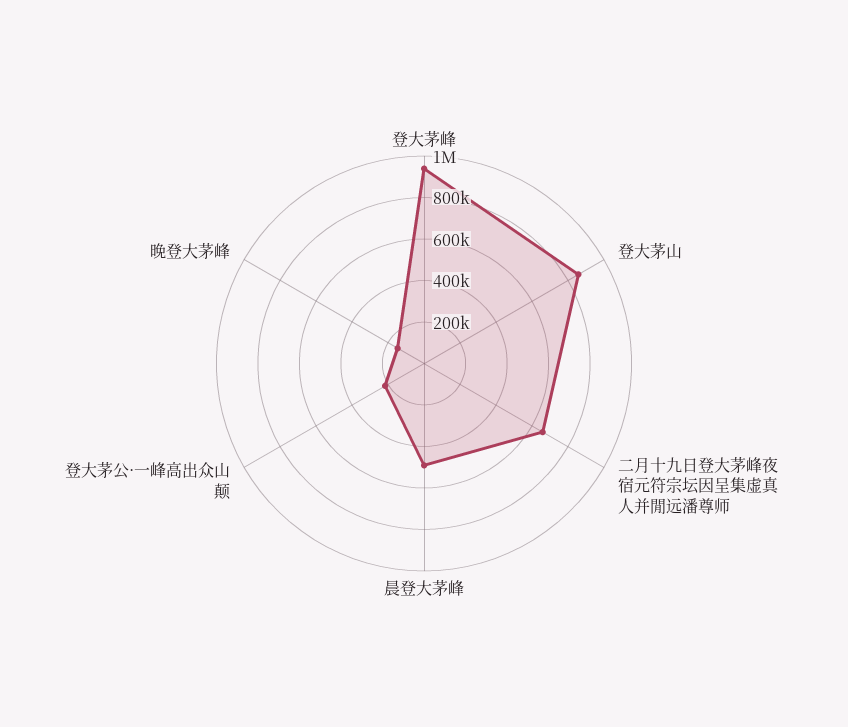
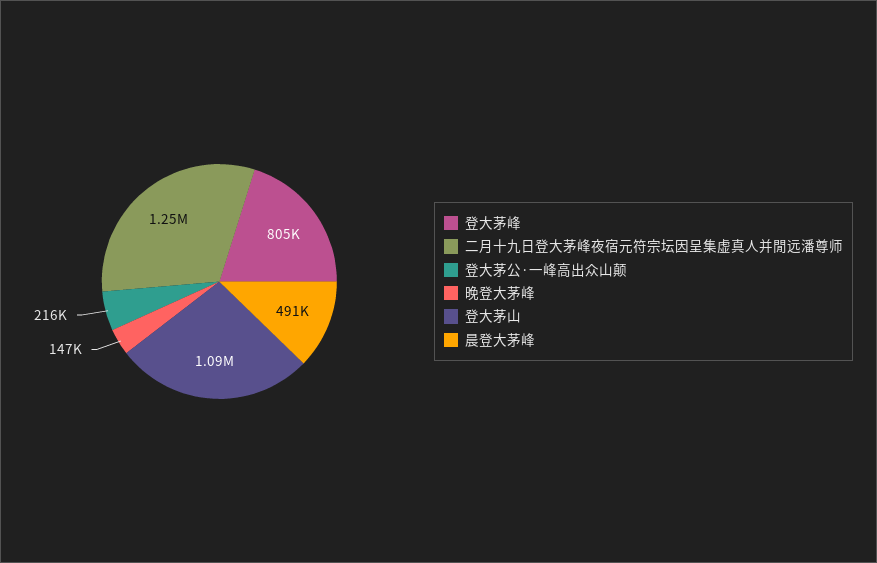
  {
-   "登大茅峰": 950000,
+   "登大茅峰": 805000,
-   "登大茅山": 850000,
+   "登大茅山": 1090000,
-   "二月十九日登大茅峰夜宿元符宗坛因呈集虚真人并閒远潘尊师": 650000,
+   "二月十九日登大茅峰夜宿元符宗坛因呈集虚真人并閒远潘尊师": 1250000,
    "晨登大茅峰": 491000,
    "登大茅公·一峰高出众山颠": 216000,
    "晚登大茅峰": 147000
  }

